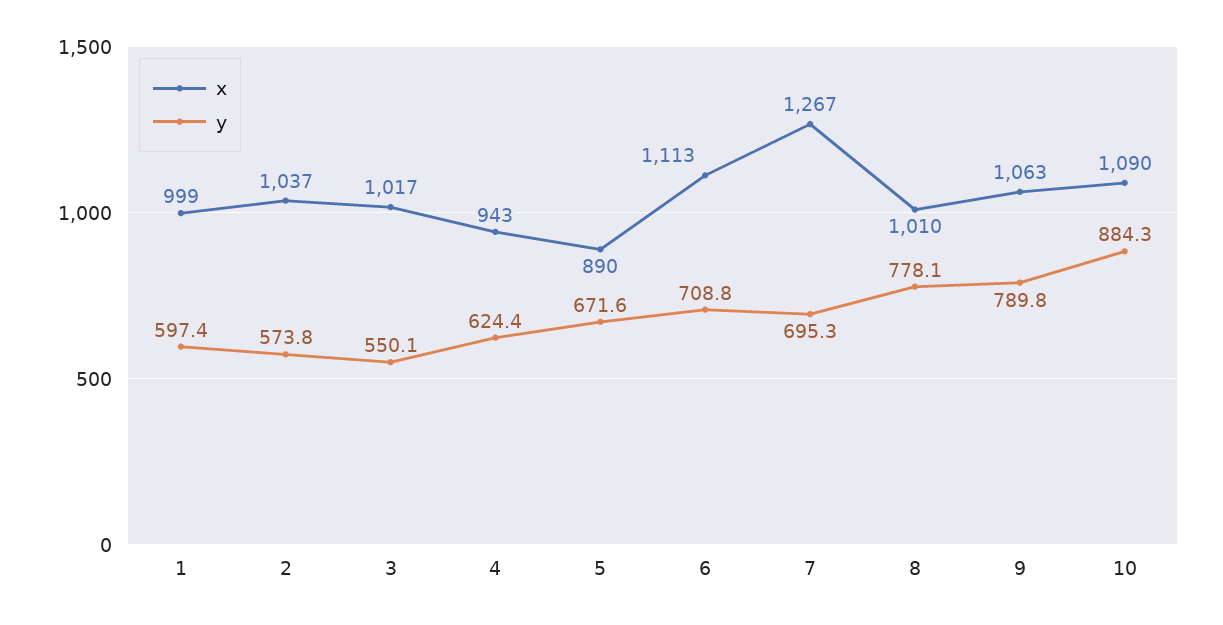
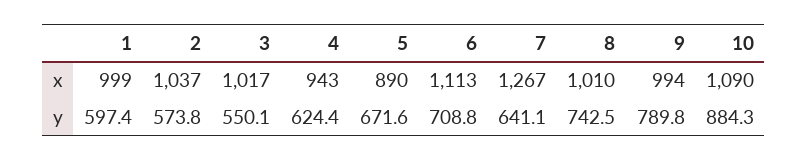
  {
    "x": {
      "1": 999,
      "2": 1037,
      "3": 1017,
      "4": 943,
      "5": 890,
      "6": 1113,
      "7": 1267,
      "8": 1010,
-     "9": 1063,
+     "9": 994,
      "10": 1090
    },
    "y": {
      "1": 597.4,
      "2": 573.8,
      "3": 550.1,
      "4": 624.4,
      "5": 671.6,
      "6": 708.8,
-     "7": 695.3,
+     "7": 641.1,
-     "8": 778.1,
+     "8": 742.5,
      "9": 789.8,
      "10": 884.3
    }
  }

